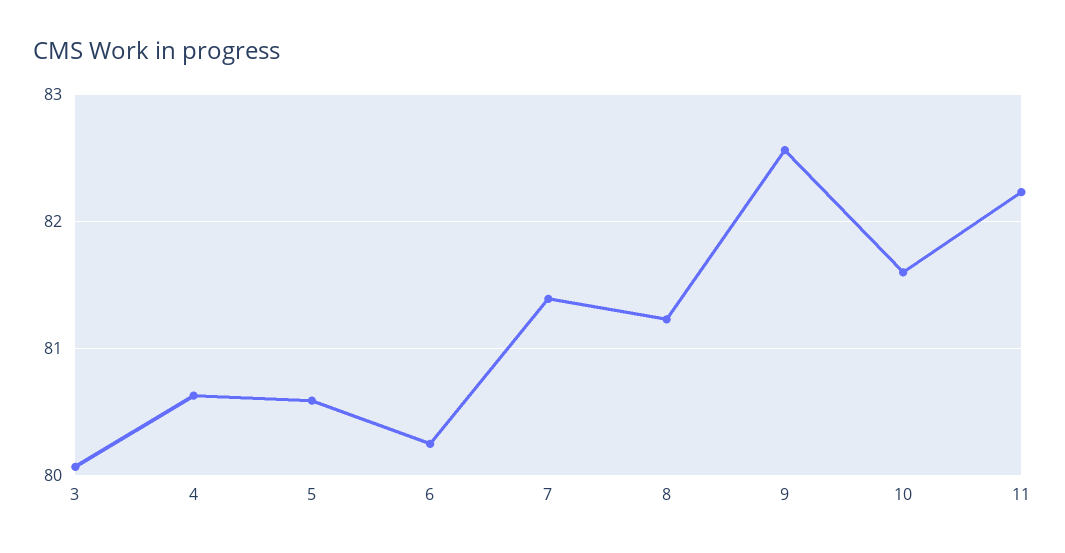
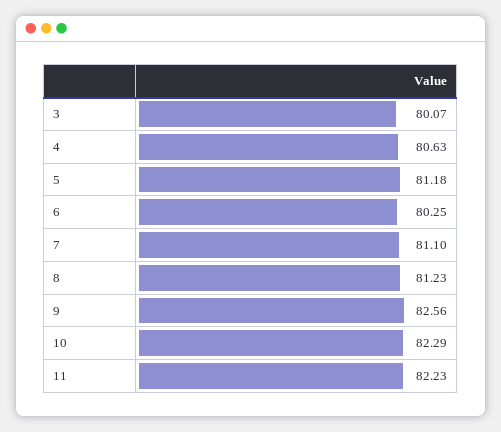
  {
    "3": 80.07,
    "4": 80.63,
-   "5": 80.6,
+   "5": 81.18,
    "6": 80.25,
-   "7": 81.4,
+   "7": 81.1,
    "8": 81.23,
    "9": 82.56,
-   "10": 81.6,
+   "10": 82.29,
    "11": 82.23
  }

